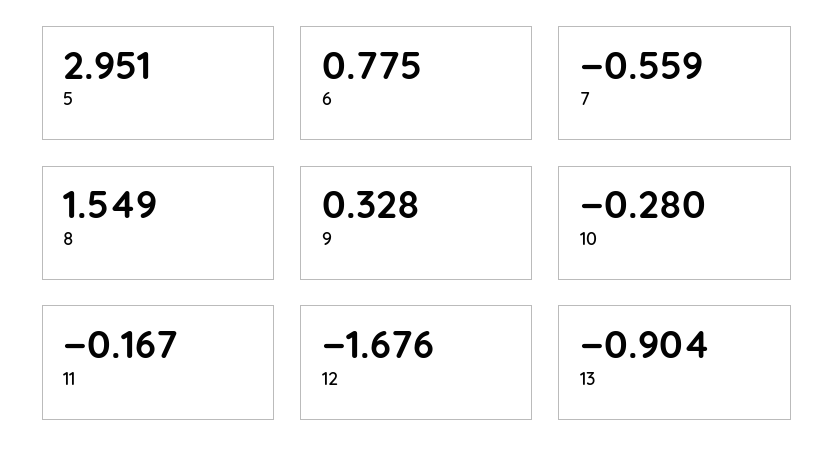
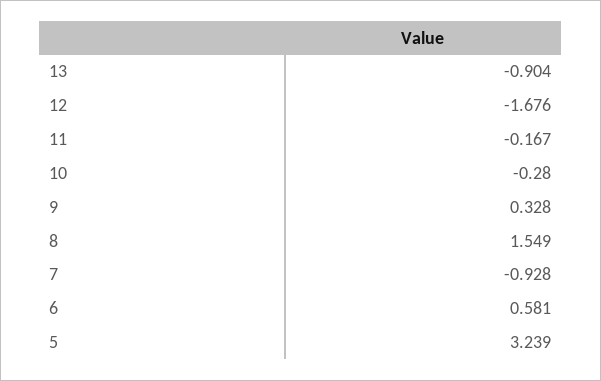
  {
-   "5": 2.951,
+   "5": 3.239,
-   "6": 0.775,
+   "6": 0.581,
-   "7": -0.559,
+   "7": -0.928,
    "8": 1.549,
    "9": 0.328,
    "10": -0.28,
    "11": -0.167,
    "12": -1.676,
    "13": -0.904
  }

